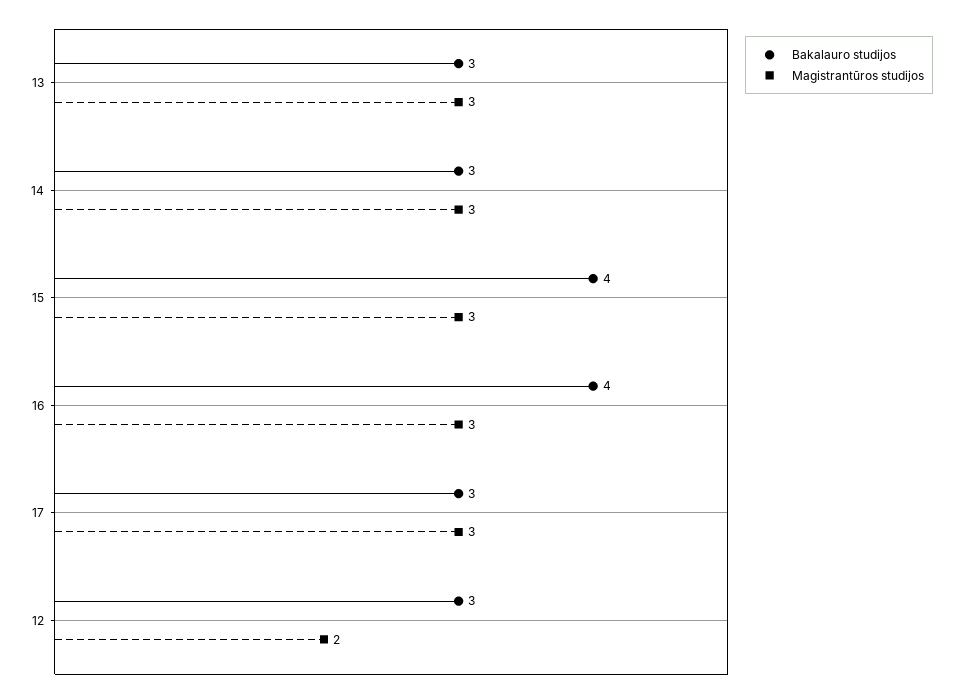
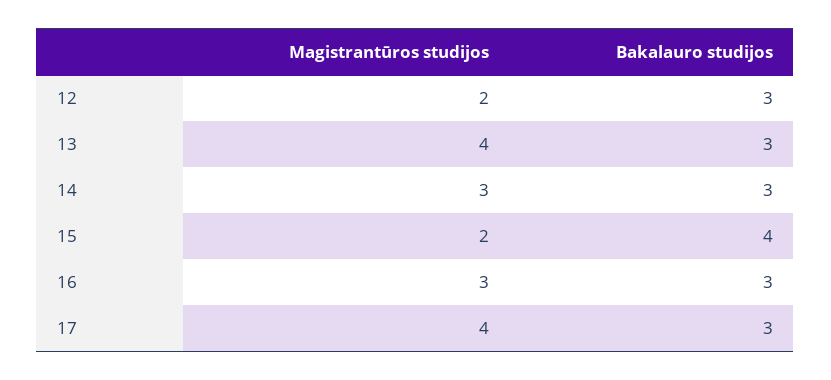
  {
    "Bakalauro studijos": {
      "13": 3,
      "14": 3,
      "15": 4,
-     "16": 4,
+     "16": 3,
      "17": 3,
      "12": 3
    },
    "Magistrantūros studijos": {
-     "13": 3,
+     "13": 4,
      "14": 3,
-     "15": 3,
+     "15": 2,
      "16": 3,
-     "17": 3,
+     "17": 4,
      "12": 2
    }
  }

